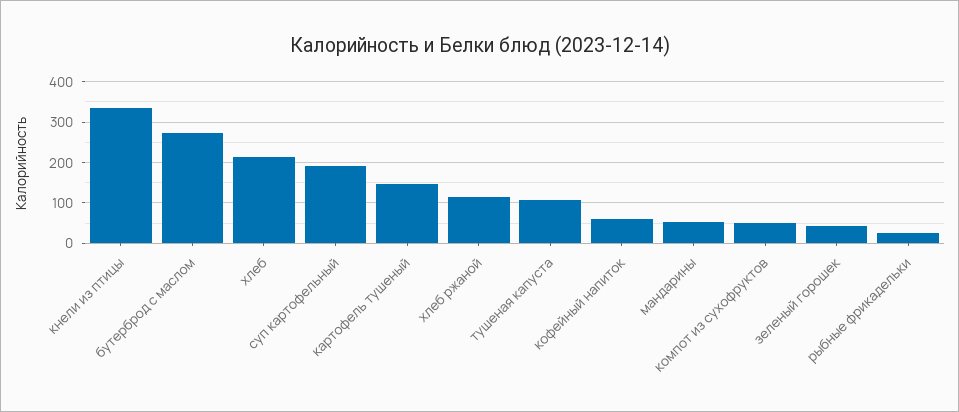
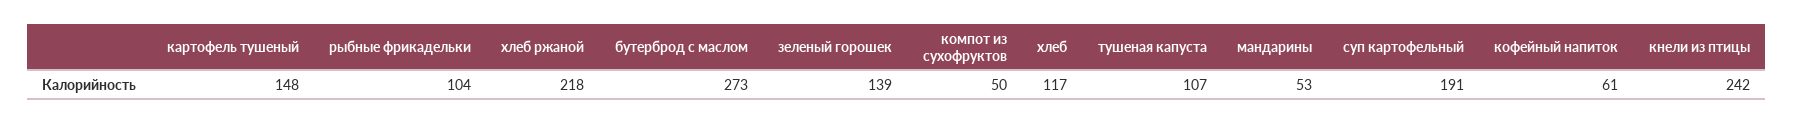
  {
-   "кнели из птицы": 340,
+   "кнели из птицы": 242,
    "бутерброд с маслом": 273,
-   "хлеб": 220,
+   "хлеб": 117,
    "суп картофельный": 191,
    "картофель тушеный": 148,
-   "хлеб ржаной": 120,
+   "хлеб ржаной": 218,
    "тушеная капуста": 107,
    "кофейный напиток": 61,
    "мандарины": 53,
    "компот из сухофруктов": 50,
-   "зеленый горошек": 40,
+   "зеленый горошек": 139,
-   "рыбные фрикадельки": 20
+   "рыбные фрикадельки": 104
  }

